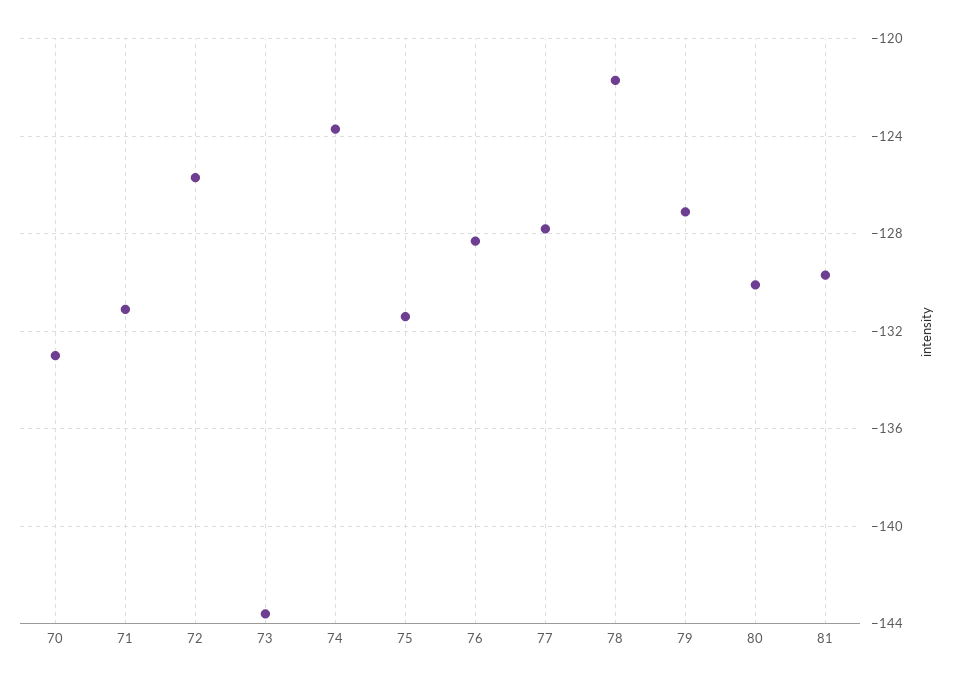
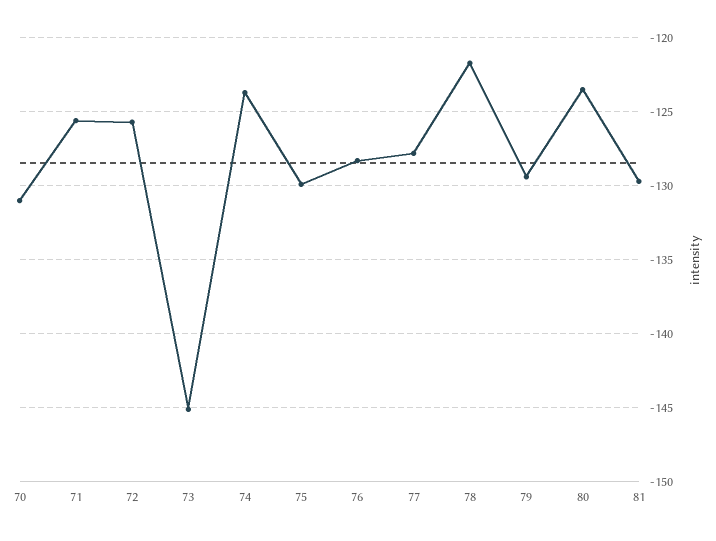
  {
-   "70": -133,
+   "70": -131,
-   "71": -131,
+   "71": -125.5,
    "72": -125.5,
-   "73": -143.5,
+   "73": -145,
    "74": -123.5,
-   "75": -131.5,
+   "75": -130,
    "76": -128.5,
    "77": -128,
    "78": -121.5,
-   "79": -127,
+   "79": -129.5,
-   "80": -130,
+   "80": -123.5,
    "81": -129.5
  }

